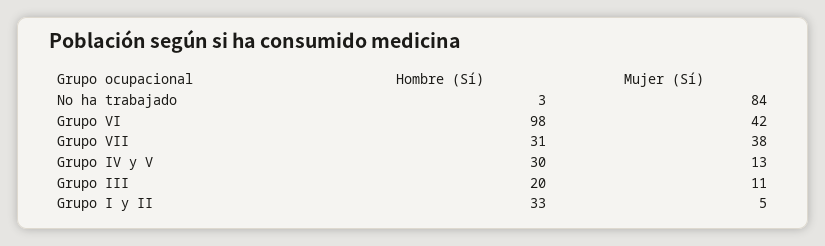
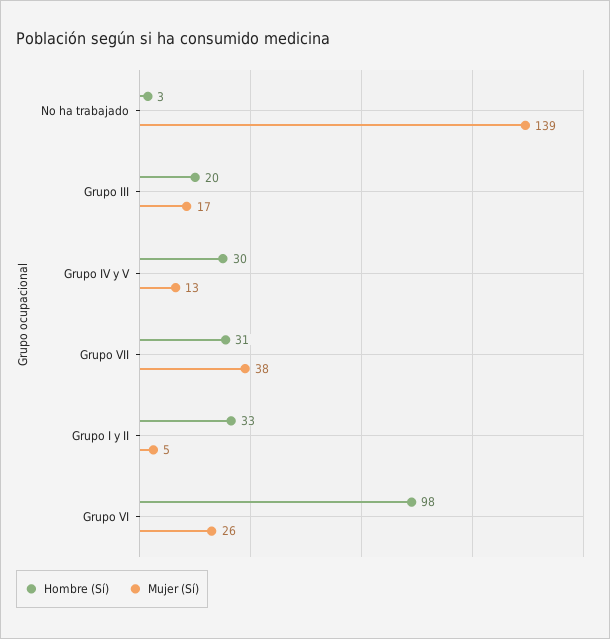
  {
    "Hombre (Sí)": {
      "No ha trabajado": 3,
      "Grupo VI": 98,
      "Grupo VII": 31,
      "Grupo IV y V": 30,
      "Grupo III": 20,
      "Grupo I y II": 33
    },
    "Mujer (Sí)": {
-     "No ha trabajado": 84,
+     "No ha trabajado": 139,
-     "Grupo VI": 42,
+     "Grupo VI": 26,
      "Grupo VII": 38,
      "Grupo IV y V": 13,
-     "Grupo III": 11,
+     "Grupo III": 17,
      "Grupo I y II": 5
    }
  }

